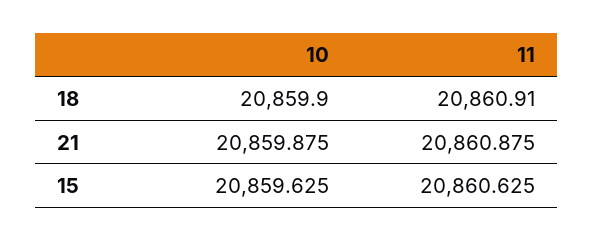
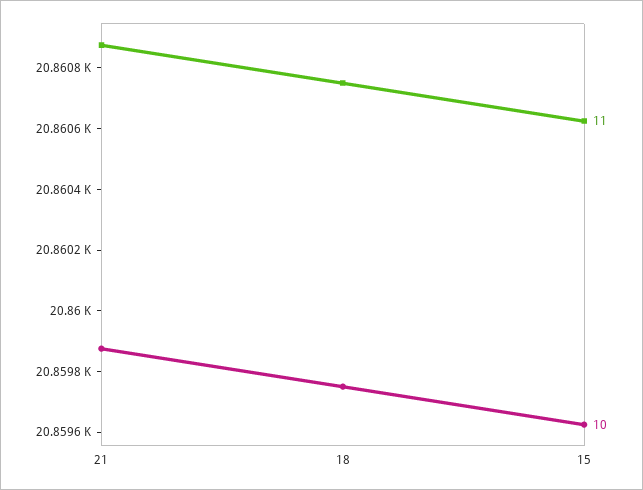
  {
    "10": {
-     "18": 20859.9,
+     "18": 20859.75,
      "21": 20859.875,
      "15": 20859.625
    },
    "11": {
-     "18": 20860.91,
+     "18": 20860.75,
      "21": 20860.875,
      "15": 20860.625
    }
  }

